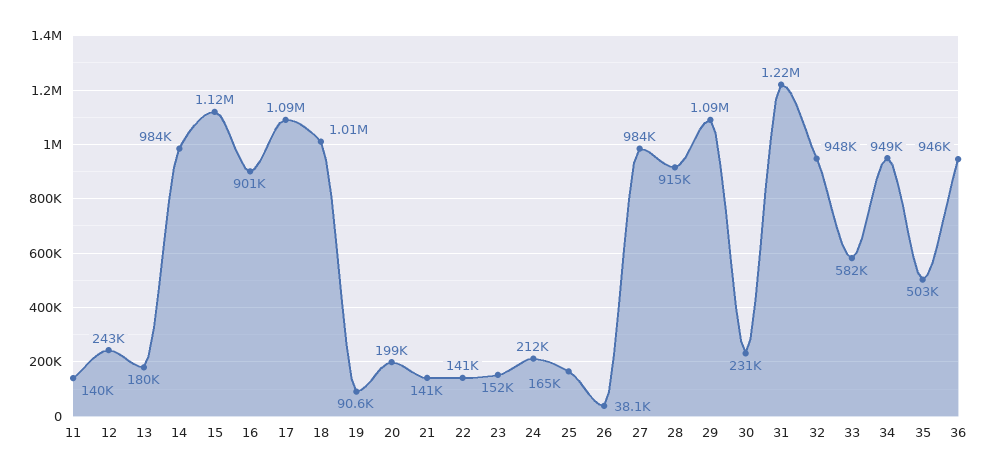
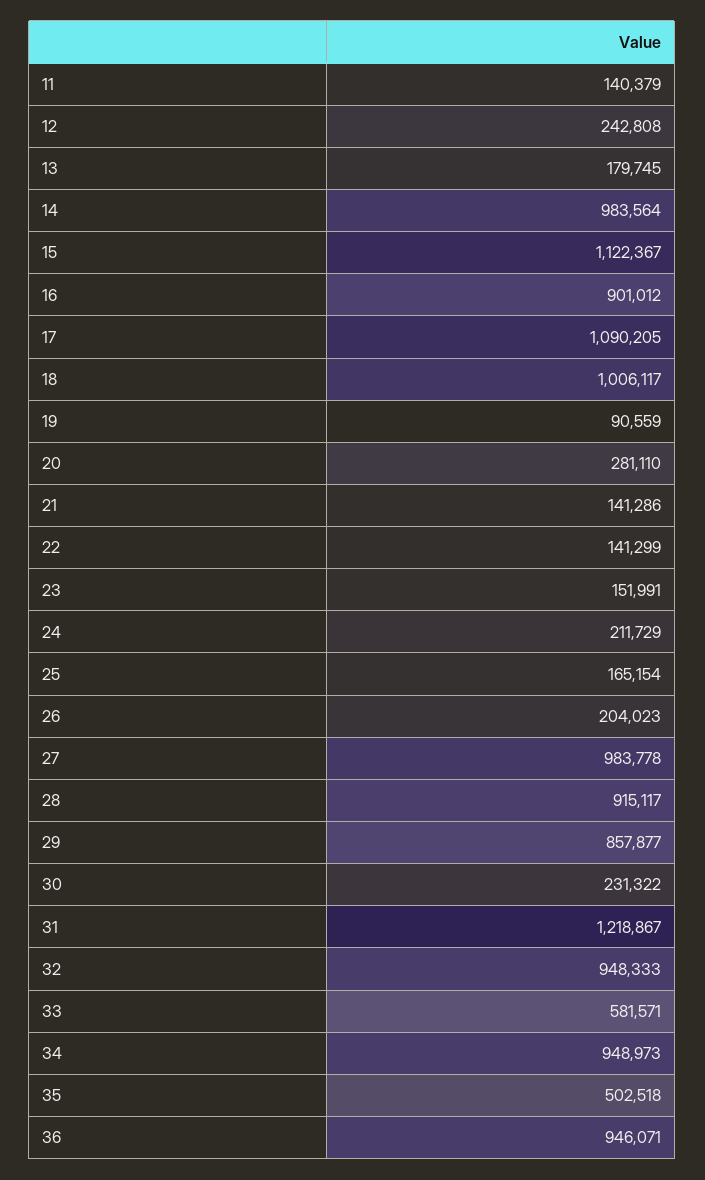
  {
    "11": 140379,
    "12": 242808,
    "13": 179745,
    "14": 983564,
    "15": 1122367,
    "16": 901012,
    "17": 1090205,
    "18": 1006117,
    "19": 90559,
-   "20": 199000,
+   "20": 281110,
    "21": 141286,
    "22": 141299,
    "23": 151991,
    "24": 211729,
    "25": 165154,
-   "26": 38100,
+   "26": 204023,
    "27": 983778,
    "28": 915117,
-   "29": 1090000,
+   "29": 857877,
    "30": 231322,
    "31": 1218867,
    "32": 948333,
    "33": 581571,
    "34": 948973,
    "35": 502518,
    "36": 946071
  }

